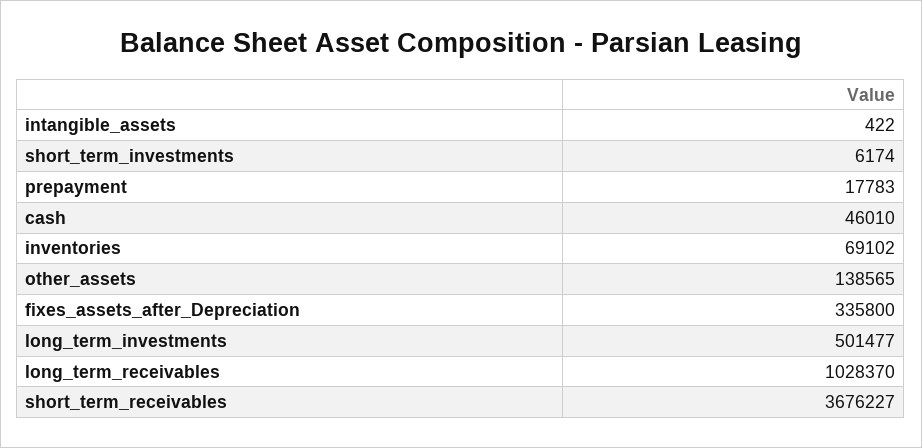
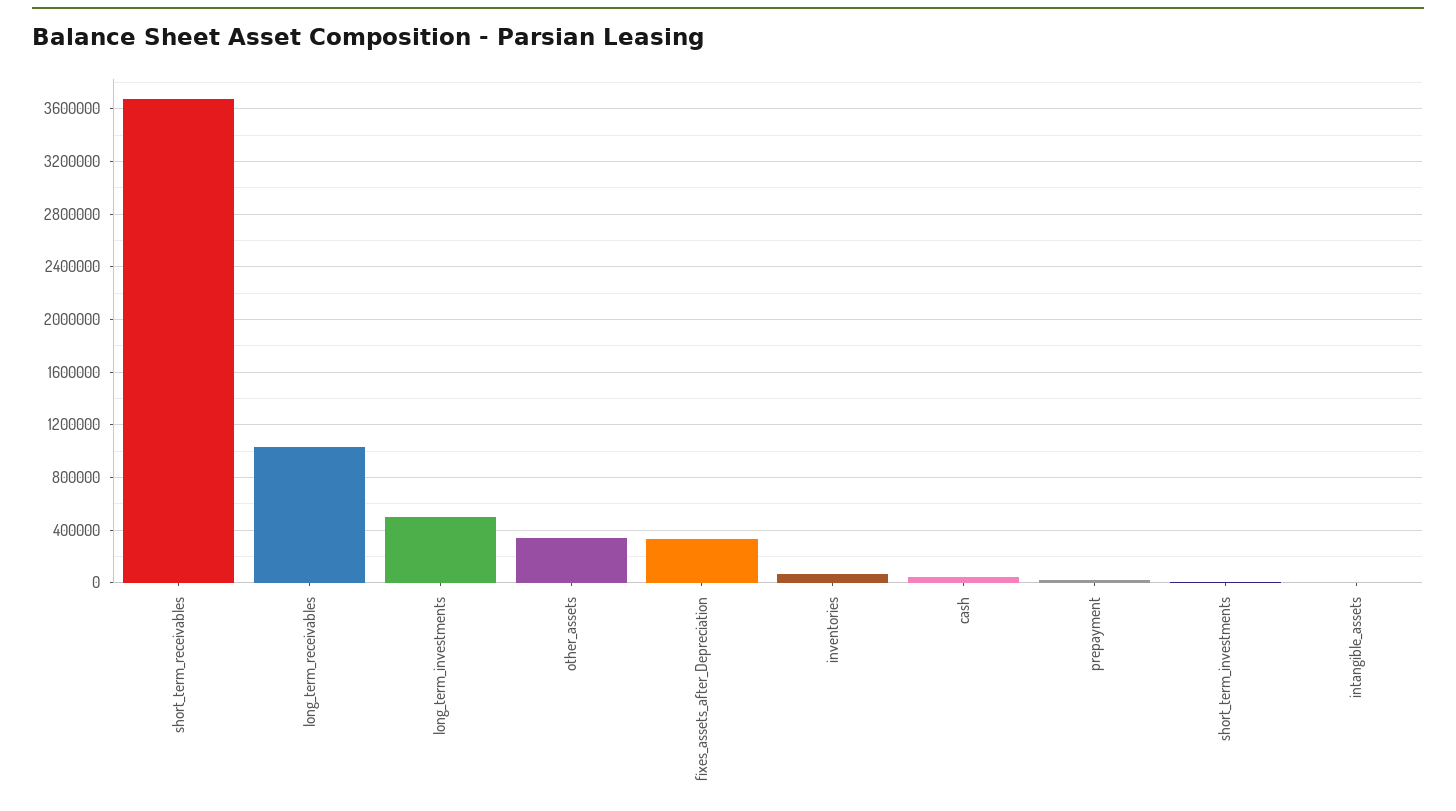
  {
    "intangible_assets": 422,
    "short_term_investments": 6174,
    "prepayment": 17783,
    "cash": 46010,
    "inventories": 69102,
-   "other_assets": 138565,
+   "other_assets": 350000,
    "fixes_assets_after_Depreciation": 335800,
    "long_term_investments": 501477,
    "long_term_receivables": 1028370,
    "short_term_receivables": 3676227
  }

